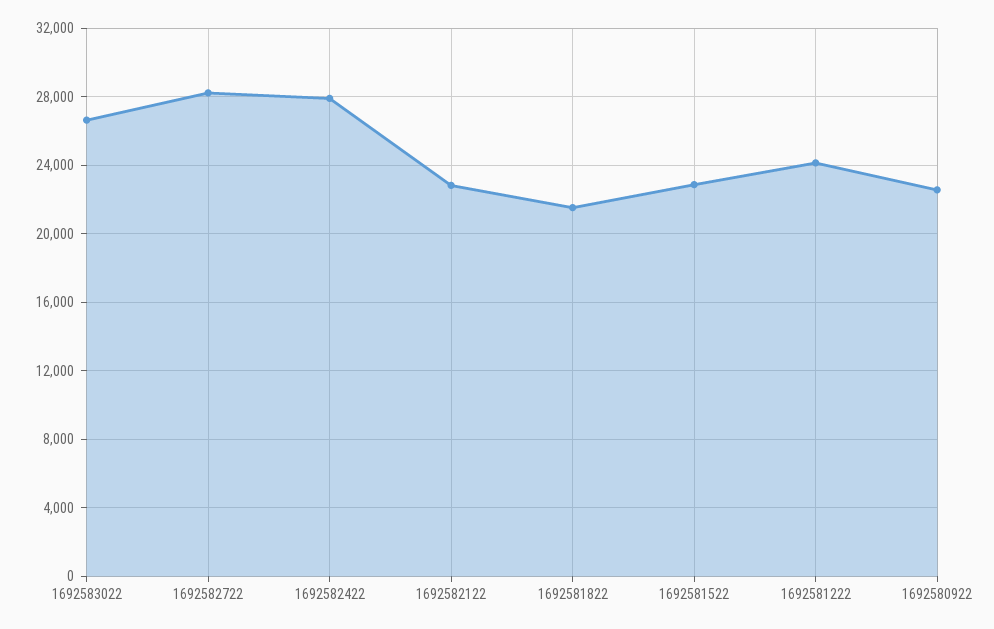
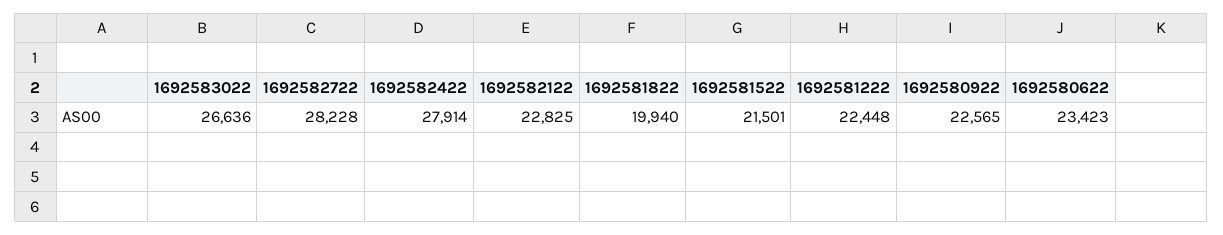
  {
    "1692583022": 26636,
    "1692582722": 28228,
    "1692582422": 27914,
    "1692582122": 22825,
-   "1692581822": 21500,
+   "1692581822": 19940,
-   "1692581522": 23000,
+   "1692581522": 21501,
-   "1692581222": 24000,
+   "1692581222": 22448,
-   "1692580922": 22565
+   "1692580922": 22565,
+   "1692580622": 23423
  }

